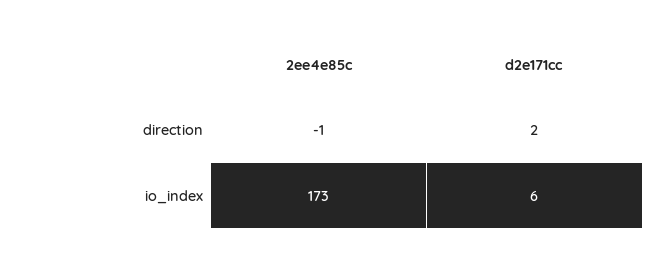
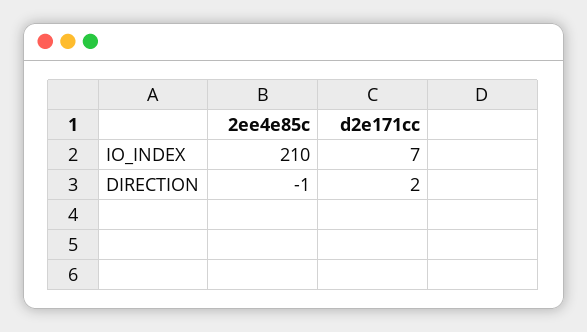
  {
    "2ee4e85c": {
      "direction": -1,
-     "io_index": 173
+     "io_index": 210
    },
    "d2e171cc": {
      "direction": 2,
-     "io_index": 6
+     "io_index": 7
    }
  }

